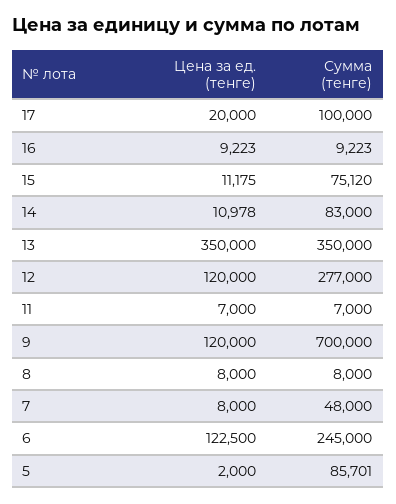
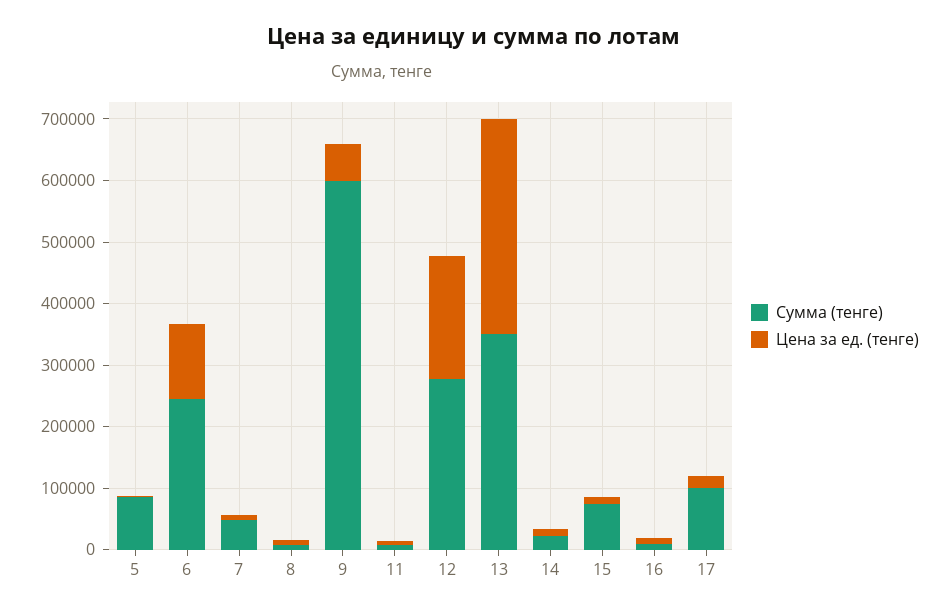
  {
    "Цена за ед. (тенге)": {
      "17": 20000,
      "16": 9223,
      "15": 11175,
      "14": 10978,
      "13": 350000,
-     "12": 120000,
+     "12": 200000,
      "11": 7000,
-     "9": 120000,
+     "9": 60000,
      "8": 8000,
      "7": 8000,
      "6": 122500,
      "5": 2000
    },
    "Сумма (тенге)": {
      "17": 100000,
      "16": 9223,
      "15": 75120,
-     "14": 83000,
+     "14": 20000,
      "13": 350000,
      "12": 277000,
      "11": 7000,
-     "9": 700000,
+     "9": 600000,
      "8": 8000,
      "7": 48000,
      "6": 245000,
      "5": 85701
    }
  }

